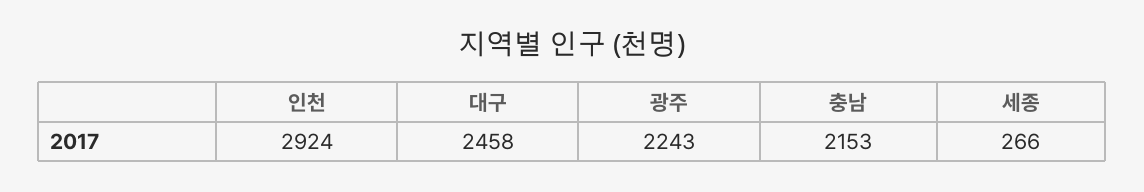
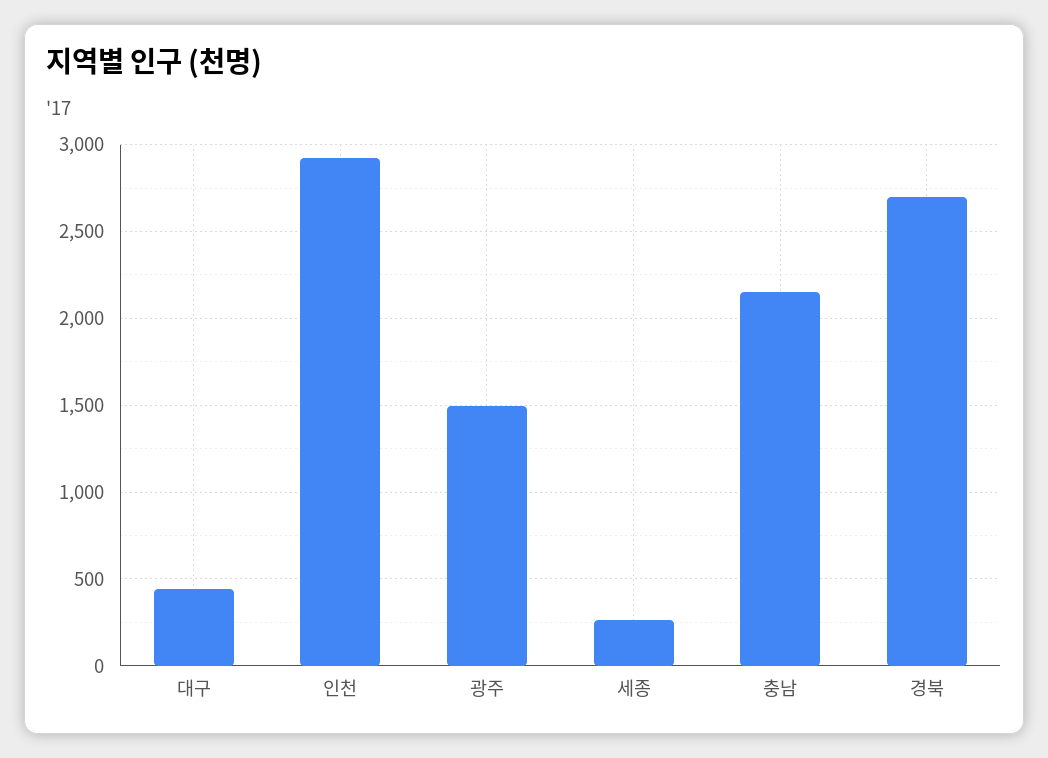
  {
    "인천": 2924,
-   "대구": 2458,
+   "대구": 450,
-   "광주": 2243,
+   "광주": 1500,
    "충남": 2153,
-   "세종": 266
+   "세종": 266,
+   "경북": 2700
  }

